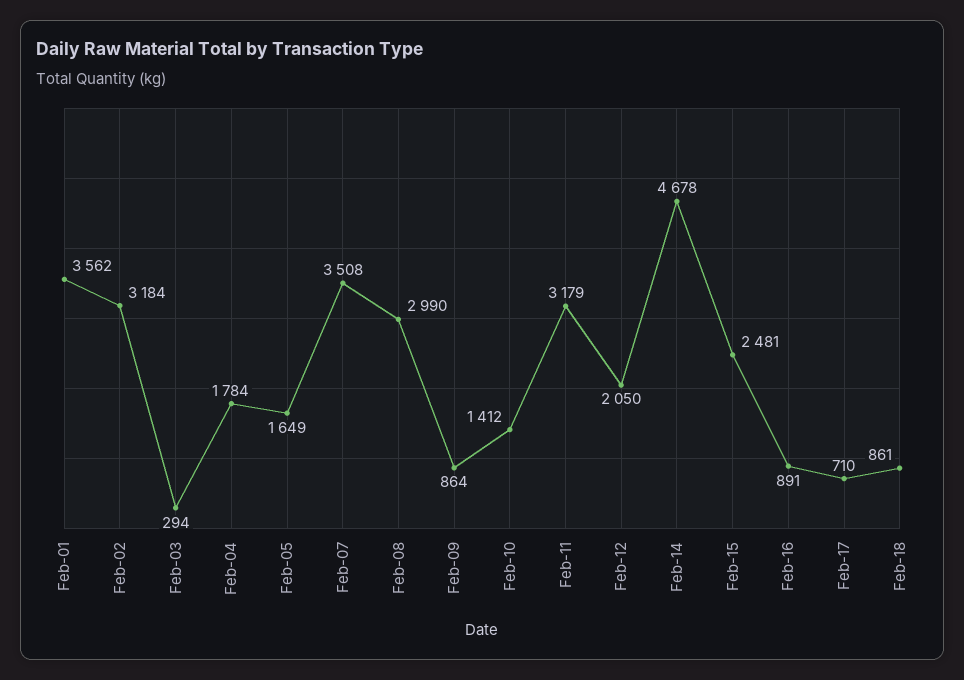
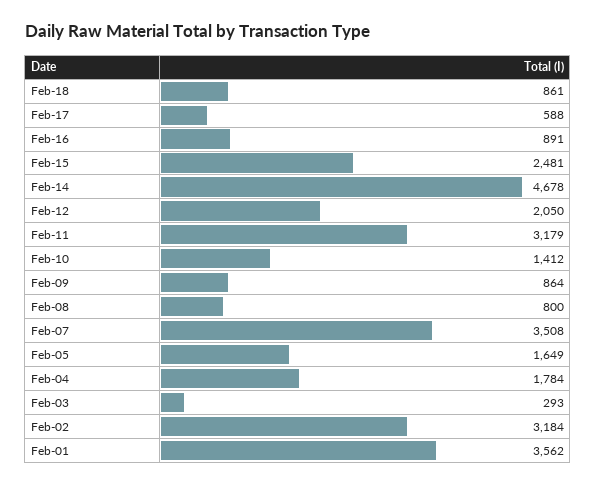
  {
    "Feb-01": 3562,
    "Feb-02": 3184,
-   "Feb-03": 294,
+   "Feb-03": 293,
    "Feb-04": 1784,
    "Feb-05": 1649,
    "Feb-07": 3508,
-   "Feb-08": 2990,
+   "Feb-08": 800,
    "Feb-09": 864,
    "Feb-10": 1412,
    "Feb-11": 3179,
    "Feb-12": 2050,
    "Feb-14": 4678,
    "Feb-15": 2481,
    "Feb-16": 891,
-   "Feb-17": 710,
+   "Feb-17": 588,
    "Feb-18": 861
  }

